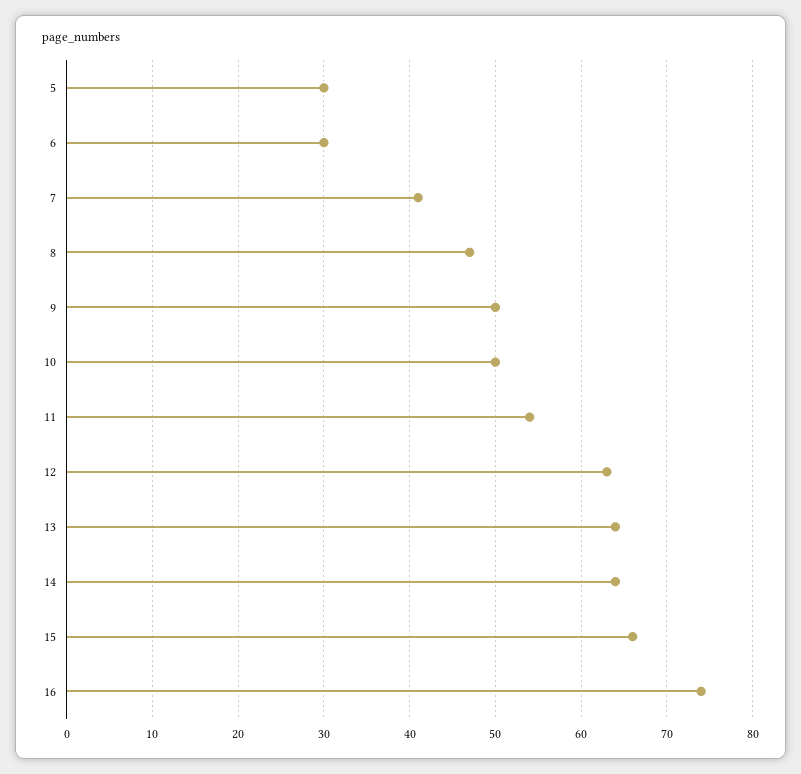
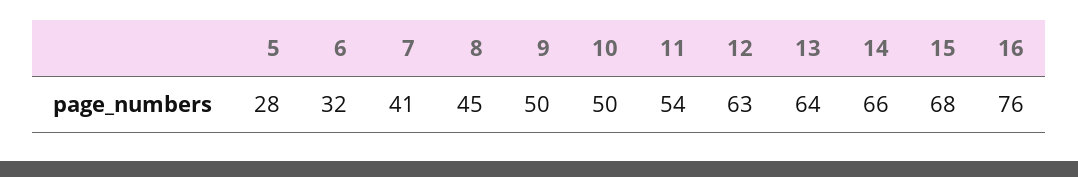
  {
-   "5": 30,
+   "5": 28,
-   "6": 30,
+   "6": 32,
    "7": 41,
-   "8": 47,
+   "8": 45,
    "9": 50,
    "10": 50,
    "11": 54,
    "12": 63,
    "13": 64,
-   "14": 64,
+   "14": 66,
-   "15": 66,
+   "15": 68,
-   "16": 74
+   "16": 76
  }

